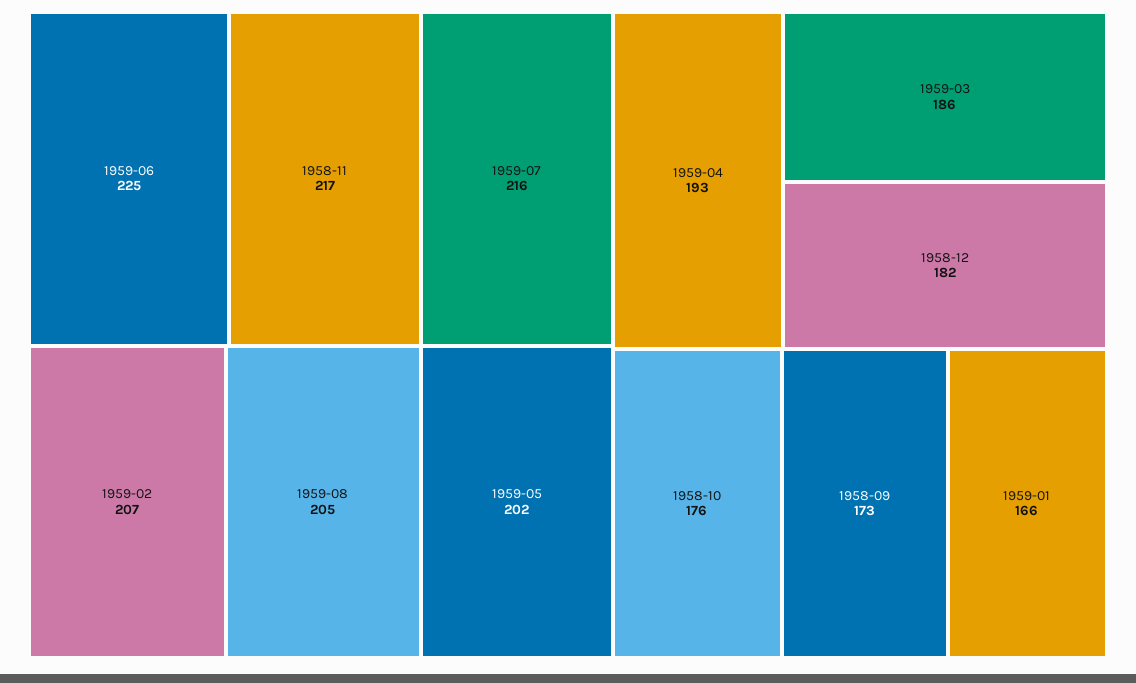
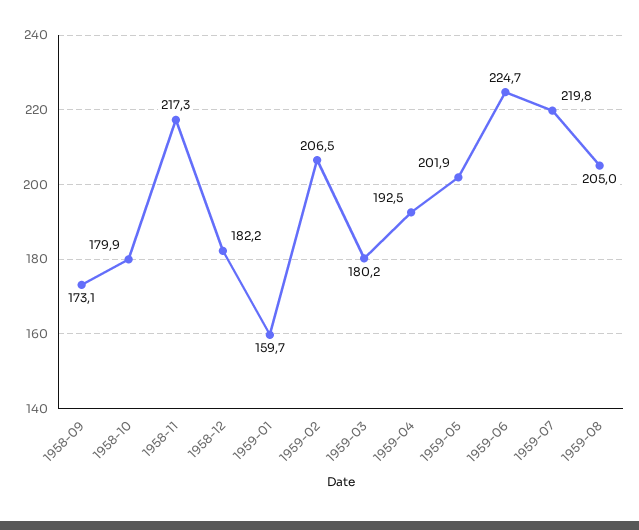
  {
    "1959-06": 224.7,
    "1958-11": 217.3,
-   "1959-07": 216,
+   "1959-07": 219.8,
    "1959-02": 206.5,
    "1959-08": 205,
    "1959-05": 201.9,
    "1959-04": 192.5,
-   "1959-03": 186,
+   "1959-03": 180.2,
    "1958-12": 182.2,
-   "1958-10": 176,
+   "1958-10": 179.9,
    "1958-09": 173.1,
-   "1959-01": 166
+   "1959-01": 159.7
  }

